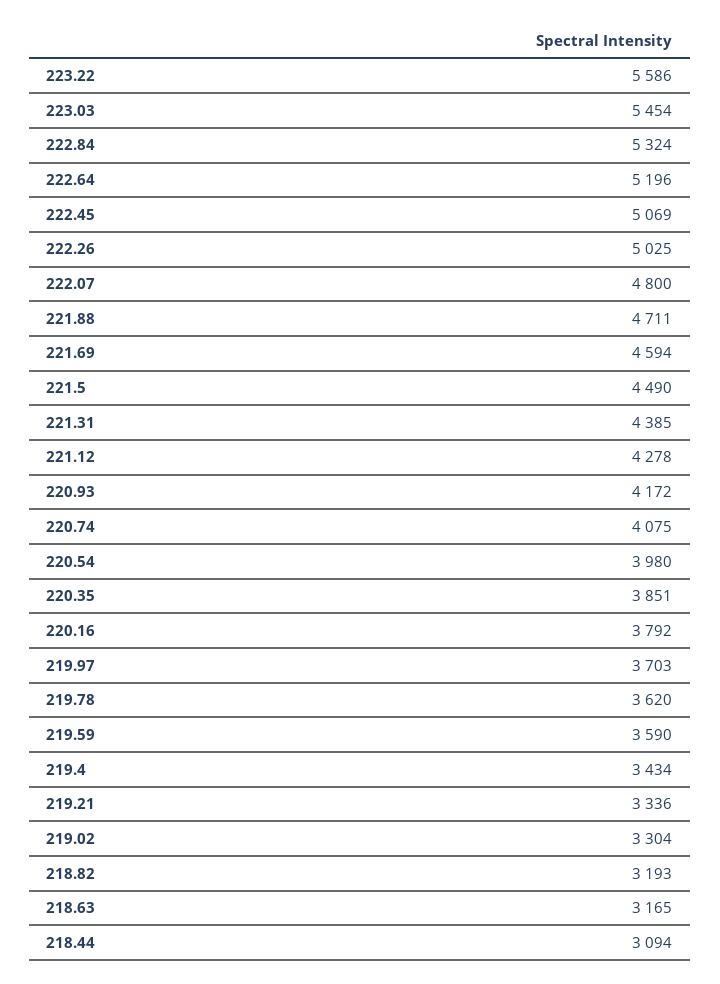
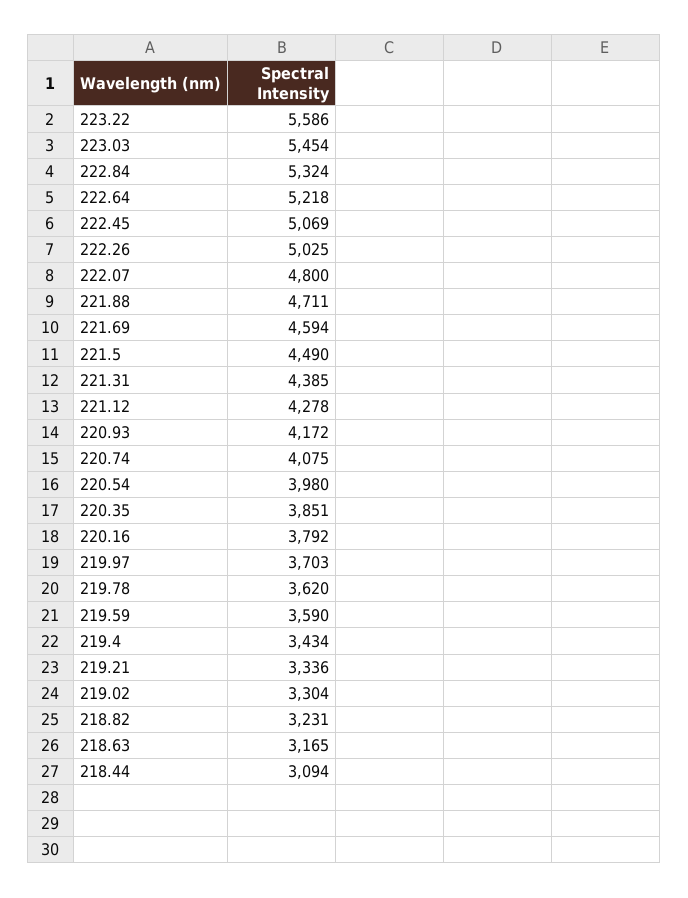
  {
    "223.22": 5586,
    "223.03": 5454,
    "222.84": 5324,
-   "222.64": 5196,
+   "222.64": 5218,
    "222.45": 5069,
    "222.26": 5025,
    "222.07": 4800,
    "221.88": 4711,
    "221.69": 4594,
    "221.5": 4490,
    "221.31": 4385,
    "221.12": 4278,
    "220.93": 4172,
    "220.74": 4075,
    "220.54": 3980,
    "220.35": 3851,
    "220.16": 3792,
    "219.97": 3703,
    "219.78": 3620,
    "219.59": 3590,
    "219.4": 3434,
    "219.21": 3336,
    "219.02": 3304,
-   "218.82": 3193,
+   "218.82": 3231,
    "218.63": 3165,
    "218.44": 3094
  }

